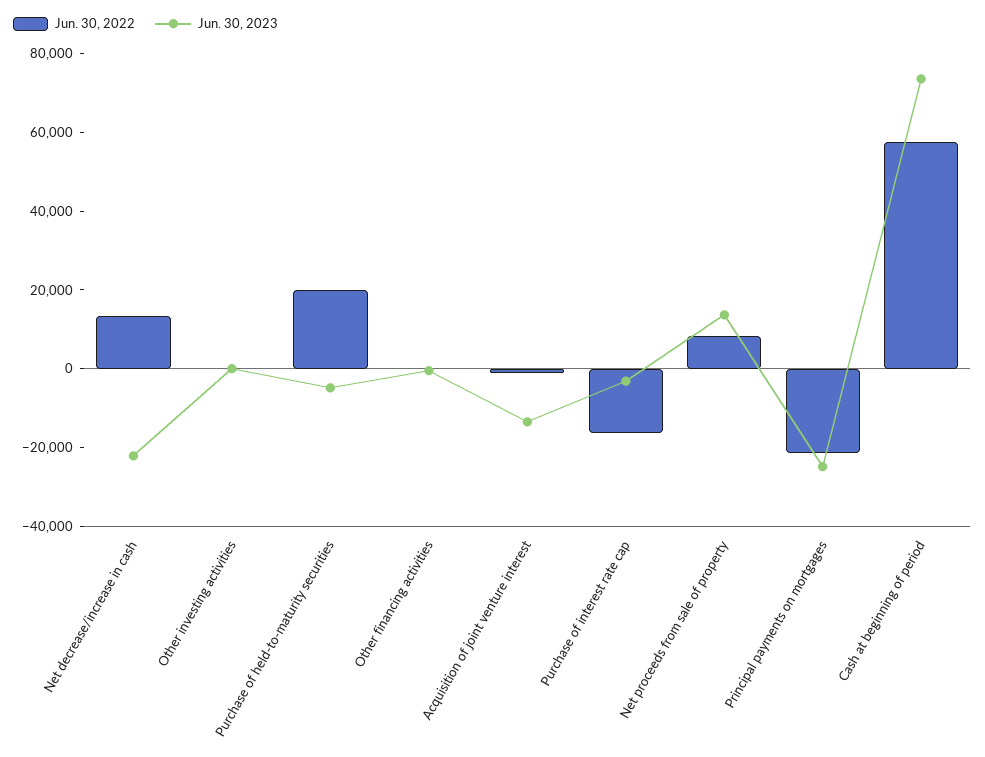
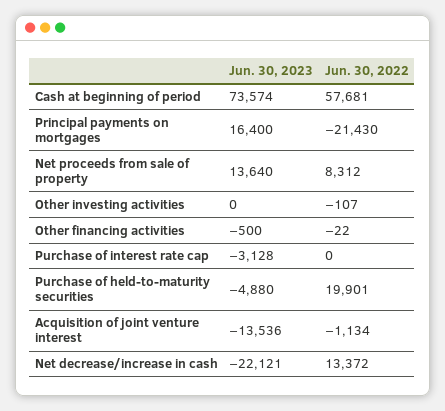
  {
    "Jun. 30, 2022": {
      "Net decrease/increase in cash": 13372,
      "Other investing activities": -107,
      "Purchase of held-to-maturity securities": 19901,
      "Other financing activities": -22,
      "Acquisition of joint venture interest": -1134,
-     "Purchase of interest rate cap": -15000,
+     "Purchase of interest rate cap": 0,
      "Net proceeds from sale of property": 8312,
      "Principal payments on mortgages": -21430,
      "Cash at beginning of period": 57681
    },
    "Jun. 30, 2023": {
      "Net decrease/increase in cash": -22121,
      "Other investing activities": 0,
      "Purchase of held-to-maturity securities": -4880,
      "Other financing activities": -500,
      "Acquisition of joint venture interest": -13536,
      "Purchase of interest rate cap": -3128,
      "Net proceeds from sale of property": 13640,
-     "Principal payments on mortgages": -25000,
+     "Principal payments on mortgages": 16400,
      "Cash at beginning of period": 73574
    }
  }

